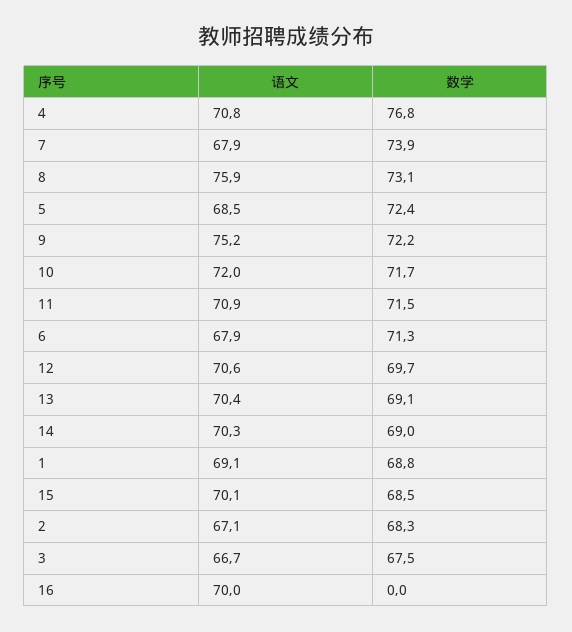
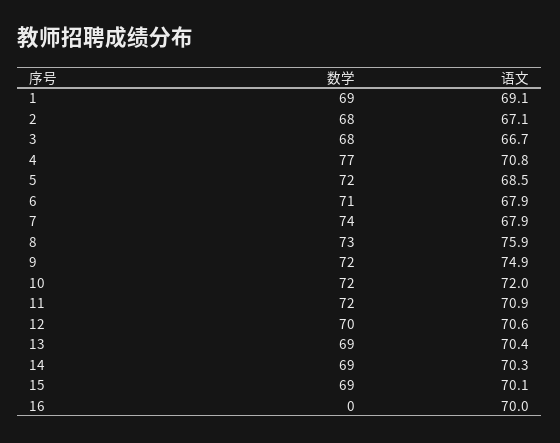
  {
    "语文": {
      "4": 70.8,
      "7": 67.9,
      "8": 75.9,
      "5": 68.5,
-     "9": 75.2,
+     "9": 74.9,
      "10": 72,
      "11": 70.9,
      "6": 67.9,
      "12": 70.6,
      "13": 70.4,
      "14": 70.3,
      "1": 69.1,
      "15": 70.1,
      "2": 67.1,
      "3": 66.7,
      "16": 70
    },
    "数学": {
      "4": 76.8,
      "7": 73.9,
      "8": 73.1,
      "5": 72.4,
      "9": 72.2,
      "10": 71.7,
      "11": 71.5,
      "6": 71.3,
      "12": 69.7,
      "13": 69.1,
      "14": 69,
      "1": 68.8,
      "15": 68.5,
      "2": 68.3,
      "3": 67.5,
      "16": 0
    }
  }

